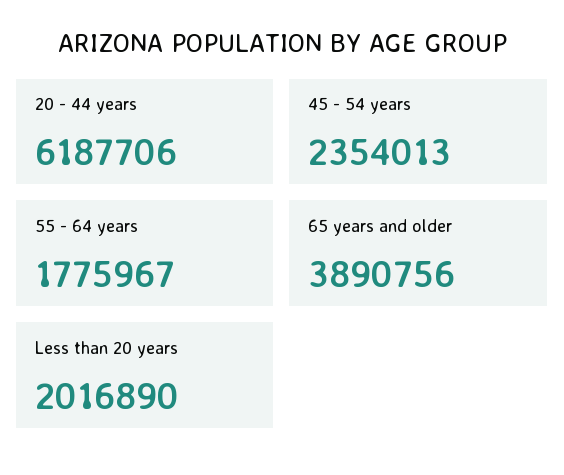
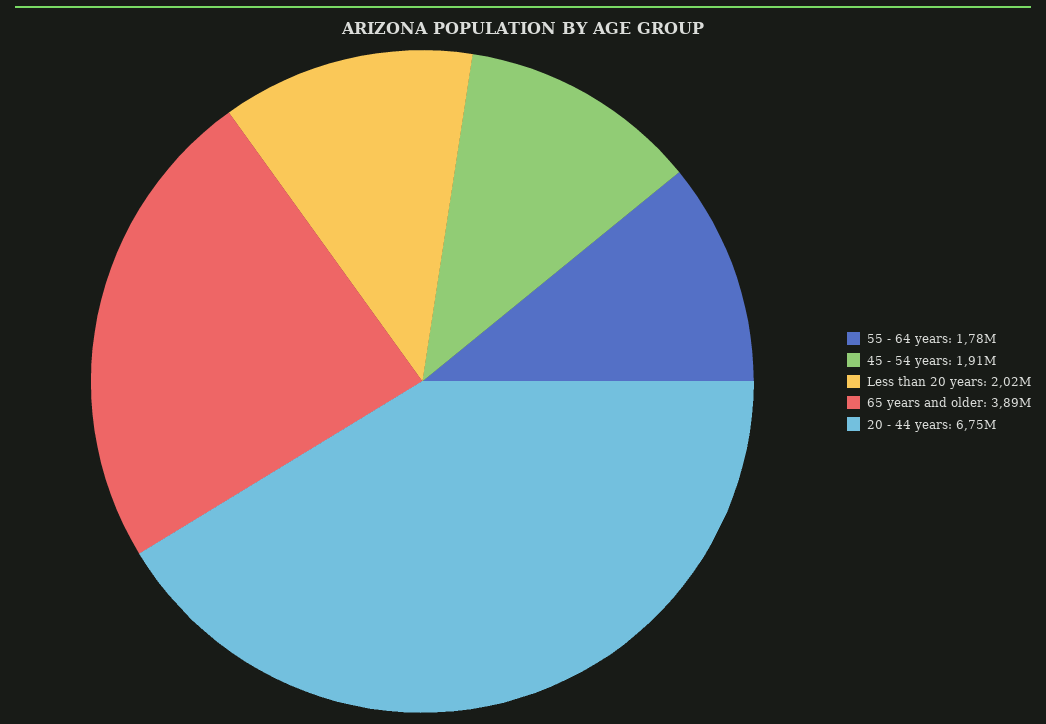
  {
-   "20 - 44 years": 6187706,
+   "20 - 44 years": 6750000,
-   "45 - 54 years": 2354013,
+   "45 - 54 years": 1910000,
    "55 - 64 years": 1775967,
    "65 years and older": 3890756,
    "Less than 20 years": 2016890
  }

